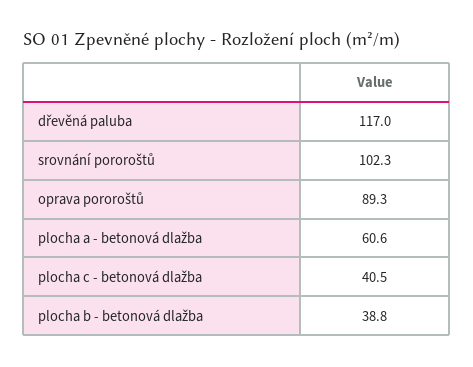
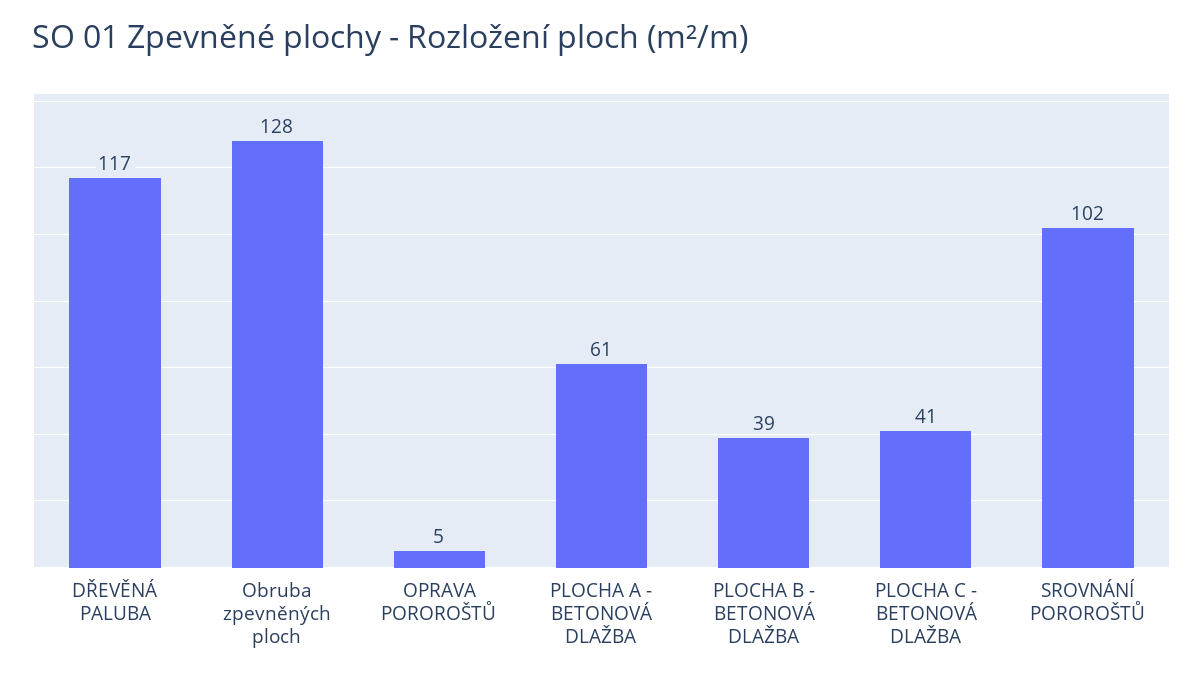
  {
    "dřevěná paluba": 117,
    "srovnání pororoštů": 102.3,
-   "oprava pororoštů": 89.3,
+   "oprava pororoštů": 5,
    "plocha a - betonová dlažba": 60.6,
    "plocha c - betonová dlažba": 40.5,
-   "plocha b - betonová dlažba": 38.8
+   "plocha b - betonová dlažba": 38.8,
+   "Obruba zpevněných ploch": 128
  }

